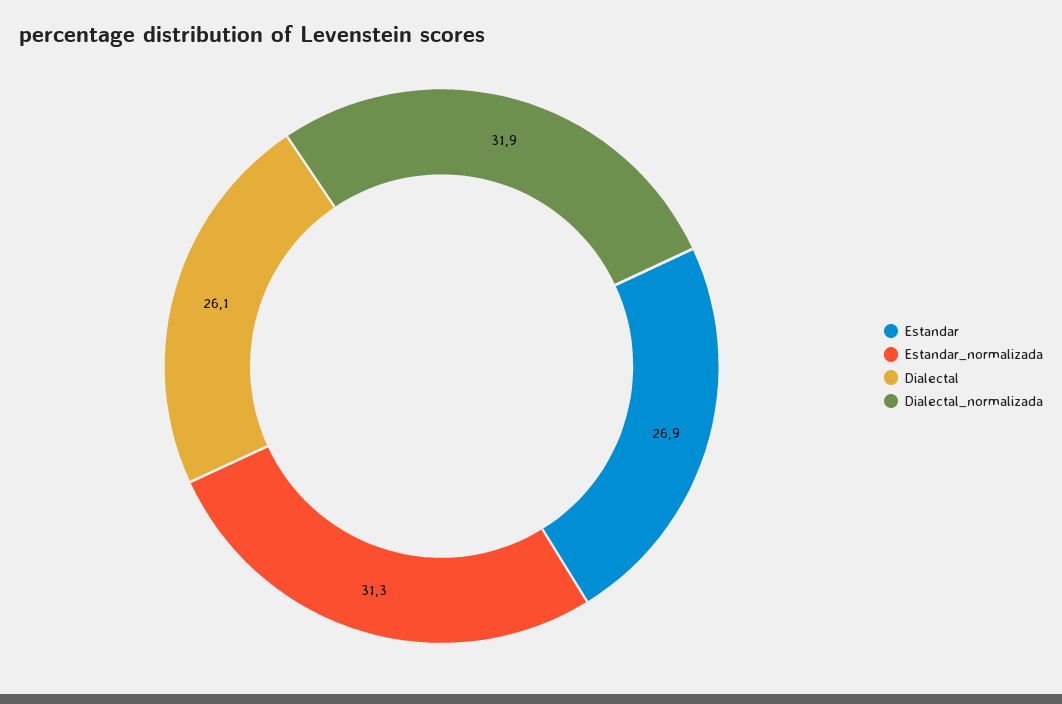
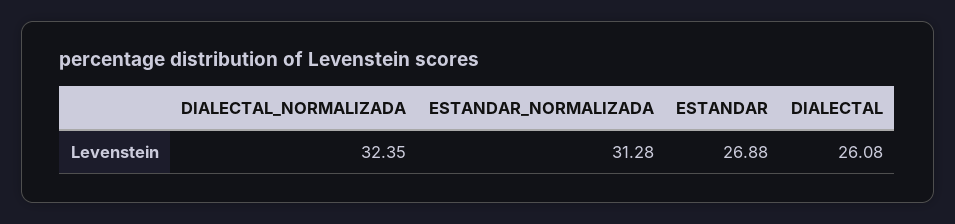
  {
    "Estandar": 26.88,
    "Estandar_normalizada": 31.28,
    "Dialectal": 26.08,
-   "Dialectal_normalizada": 31.9
+   "Dialectal_normalizada": 32.35
  }

